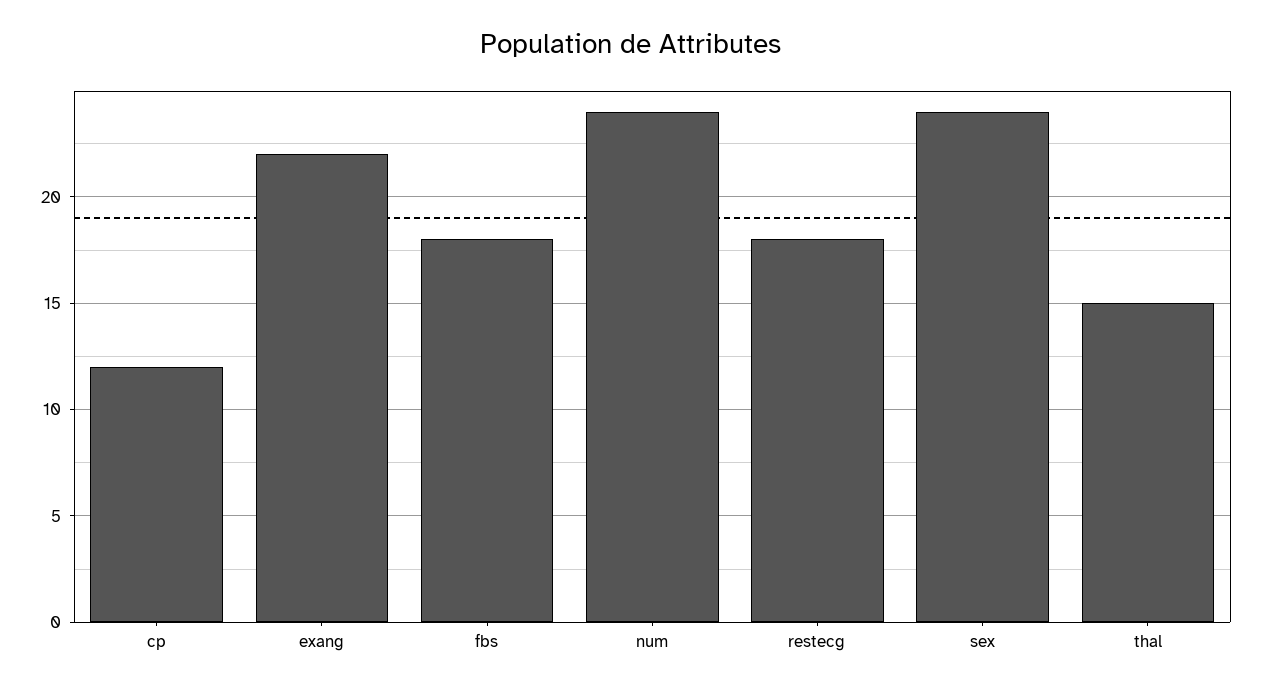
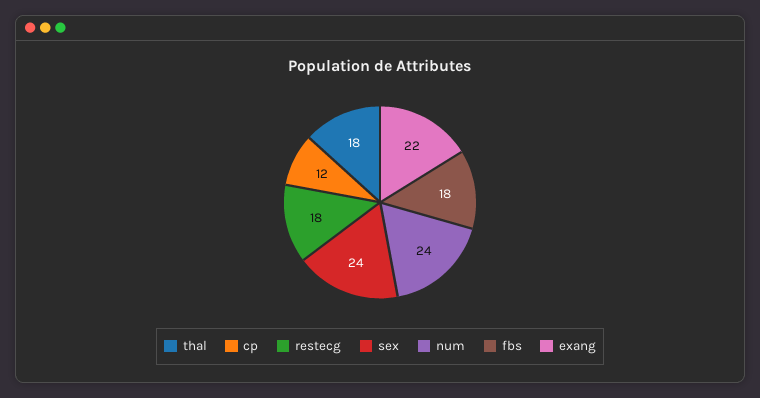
  {
    "cp": 12,
    "exang": 22,
    "fbs": 18,
    "num": 24,
    "restecg": 18,
    "sex": 24,
-   "thal": 15
+   "thal": 18
  }

